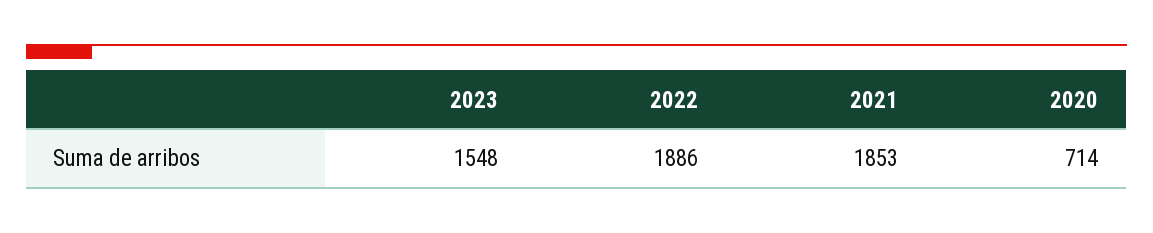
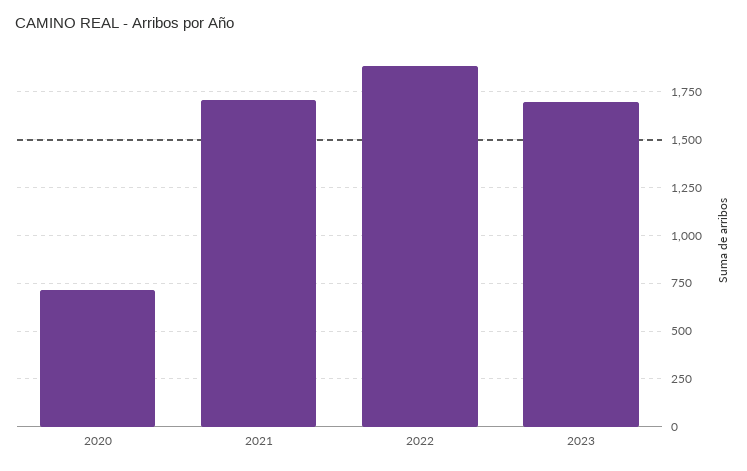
  {
-   "2023": 1548,
+   "2023": 1700,
    "2022": 1886,
-   "2021": 1853,
+   "2021": 1700,
    "2020": 714
  }

